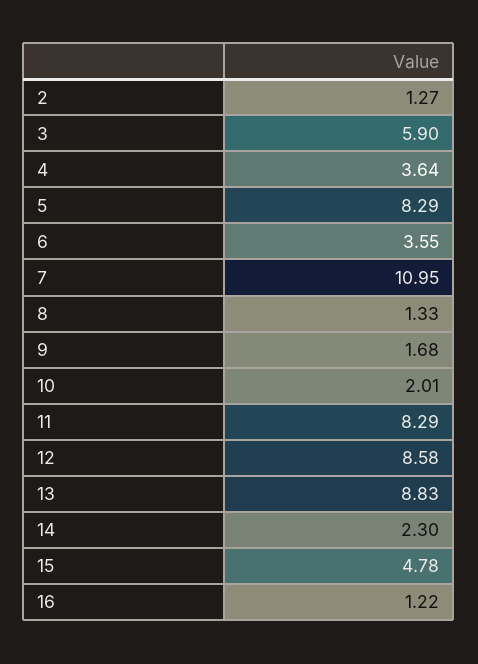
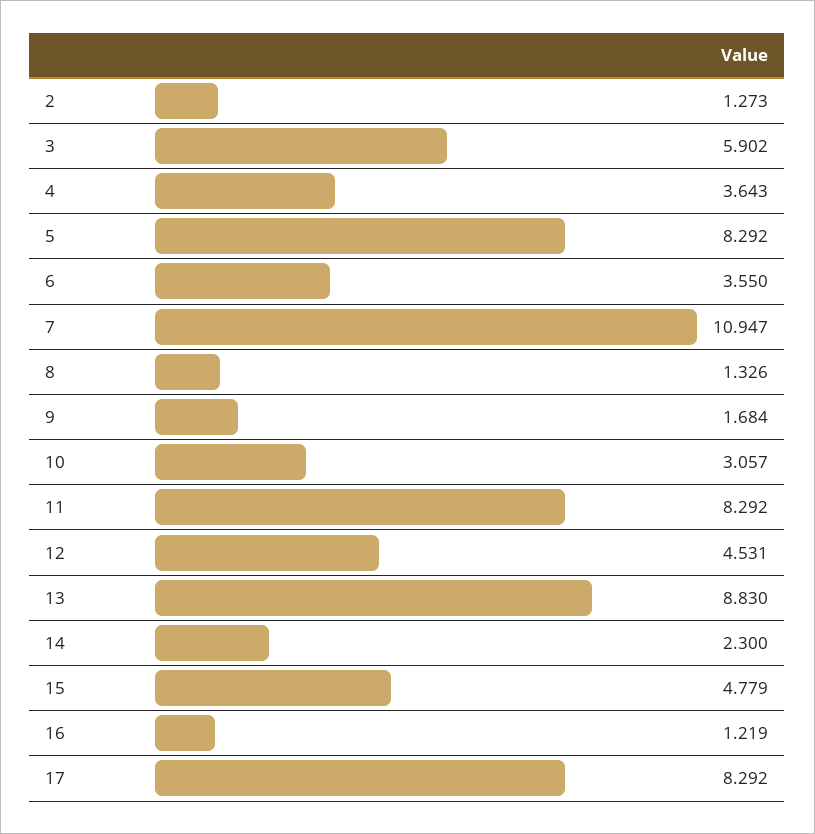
  {
    "2": 1.273,
    "3": 5.902,
    "4": 3.643,
    "5": 8.292,
    "6": 3.55,
    "7": 10.947,
    "8": 1.326,
    "9": 1.684,
-   "10": 2.01,
+   "10": 3.057,
    "11": 8.292,
-   "12": 8.58,
+   "12": 4.531,
    "13": 8.83,
    "14": 2.3,
    "15": 4.779,
-   "16": 1.219
+   "16": 1.219,
+   "17": 8.292
  }

